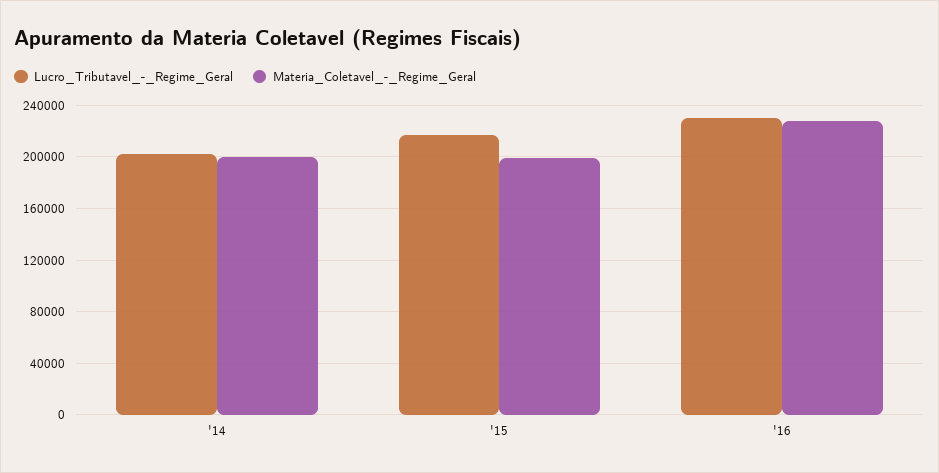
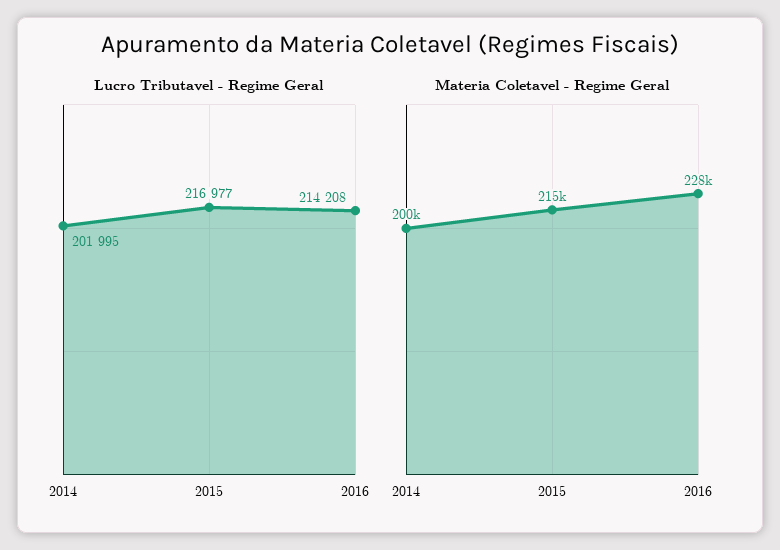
  {
    "Lucro_Tributavel_-_Regime_Geral": {
      "'14": 201995,
      "'15": 216977,
-     "'16": 230000
+     "'16": 214208
    },
    "Materia_Coletavel_-_Regime_Geral": {
      "'14": 200000,
-     "'15": 200000,
+     "'15": 215000,
      "'16": 228000
    }
  }

